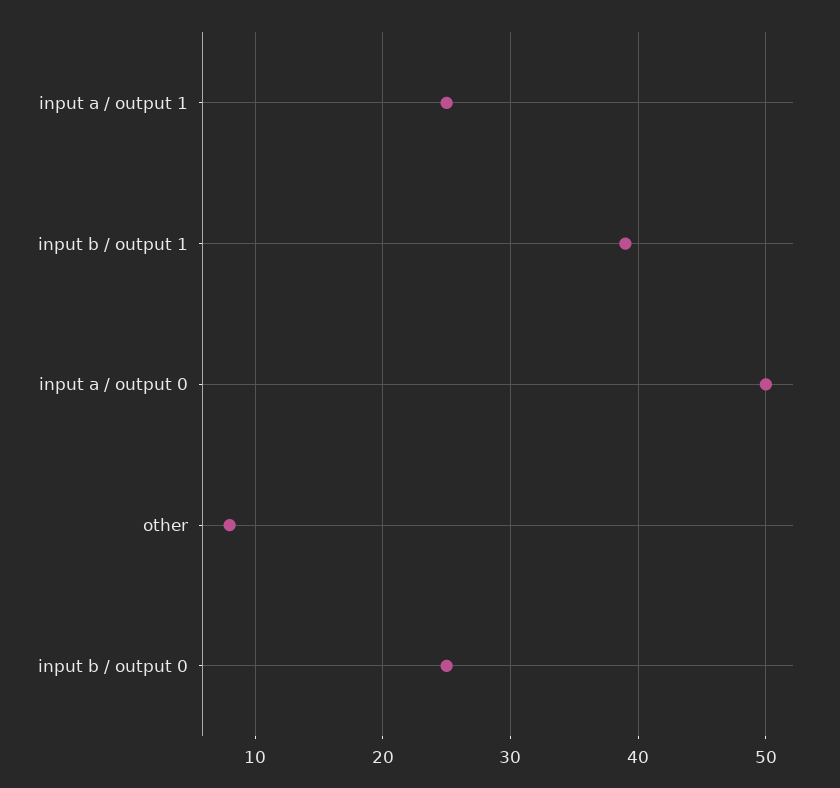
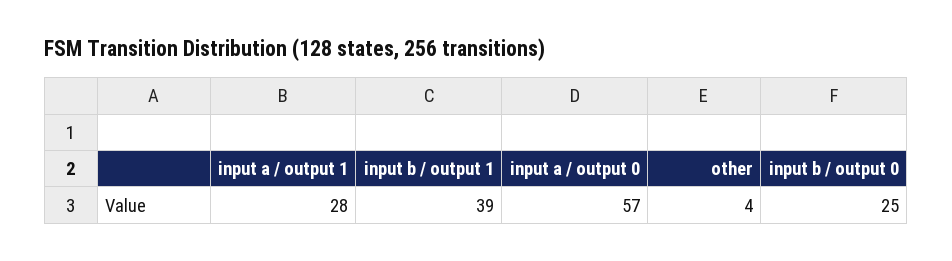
  {
-   "input a / output 1": 25,
+   "input a / output 1": 28,
    "input b / output 1": 39,
-   "input a / output 0": 50,
+   "input a / output 0": 57,
-   "other": 8,
+   "other": 4,
    "input b / output 0": 25
  }

